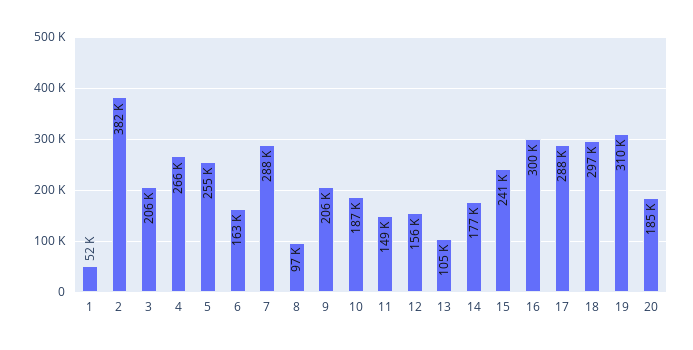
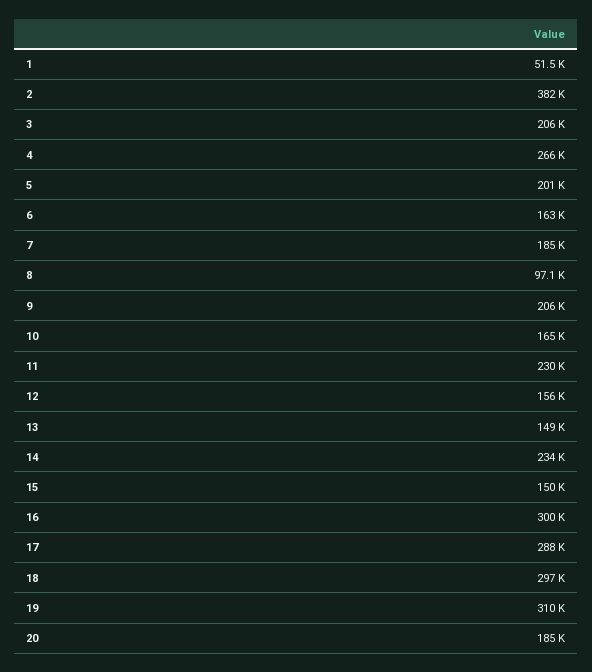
  {
    "1": 51500,
    "2": 382000,
    "3": 206000,
    "4": 266000,
-   "5": 255000,
+   "5": 201000,
    "6": 163000,
-   "7": 288000,
+   "7": 185000,
    "8": 97100,
    "9": 206000,
-   "10": 187000,
+   "10": 165000,
-   "11": 149000,
+   "11": 230000,
    "12": 156000,
-   "13": 105000,
+   "13": 149000,
-   "14": 177000,
+   "14": 234000,
-   "15": 241000,
+   "15": 150000,
    "16": 300000,
    "17": 288000,
    "18": 297000,
    "19": 310000,
    "20": 185000
  }

